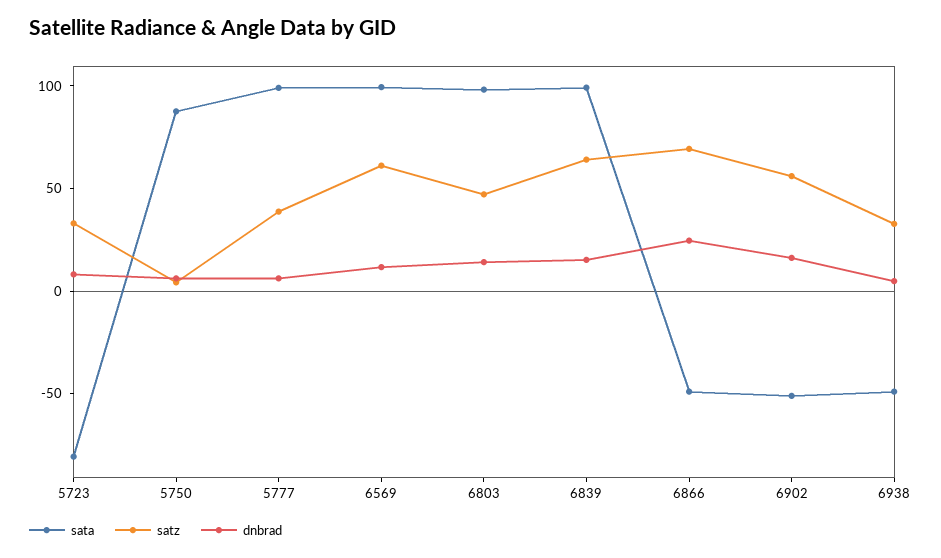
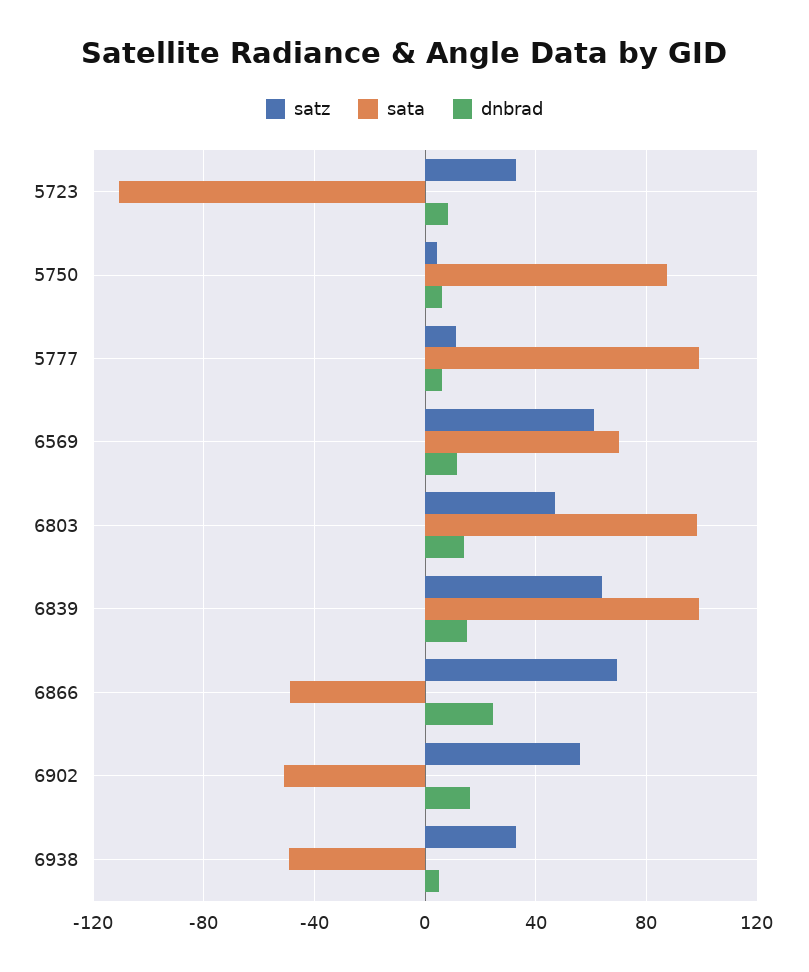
  {
    "sata": {
-     "5723": -80,
+     "5723": -110,
      "5750": 90,
      "5777": 100,
-     "6569": 100,
+     "6569": 70,
      "6803": 100,
      "6839": 100,
      "6866": -50,
      "6902": -50,
      "6938": -50
    },
    "satz": {
      "5723": 35,
      "5750": 5,
-     "5777": 40,
+     "5777": 10,
      "6569": 60,
      "6803": 45,
      "6839": 65,
      "6866": 70,
      "6902": 55,
      "6938": 35
    },
    "dnbrad": {
      "5723": 10,
      "5750": 5,
      "5777": 5,
      "6569": 10,
      "6803": 15,
      "6839": 15,
      "6866": 25,
      "6902": 15,
      "6938": 5
    }
  }

